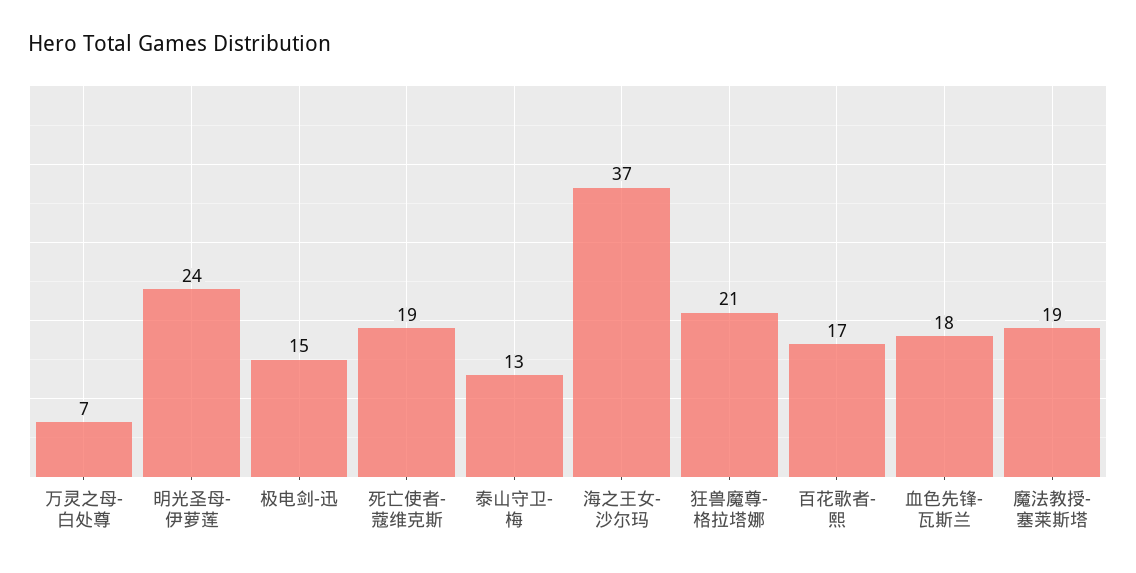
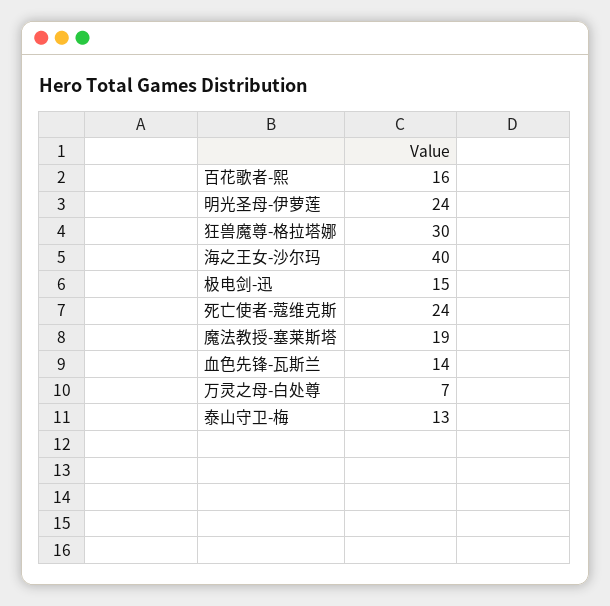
  {
    "万灵之母-白处尊": 7,
    "明光圣母-伊萝莲": 24,
    "极电剑-迅": 15,
-   "死亡使者-蔻维克斯": 19,
+   "死亡使者-蔻维克斯": 24,
    "泰山守卫-梅": 13,
-   "海之王女-沙尔玛": 37,
+   "海之王女-沙尔玛": 40,
-   "狂兽魔尊-格拉塔娜": 21,
+   "狂兽魔尊-格拉塔娜": 30,
-   "百花歌者-熙": 17,
+   "百花歌者-熙": 16,
-   "血色先锋-瓦斯兰": 18,
+   "血色先锋-瓦斯兰": 14,
    "魔法教授-塞莱斯塔": 19
  }

